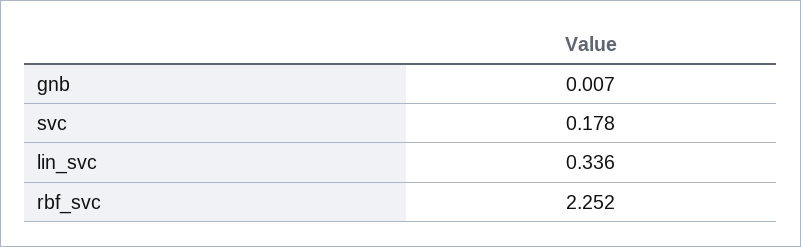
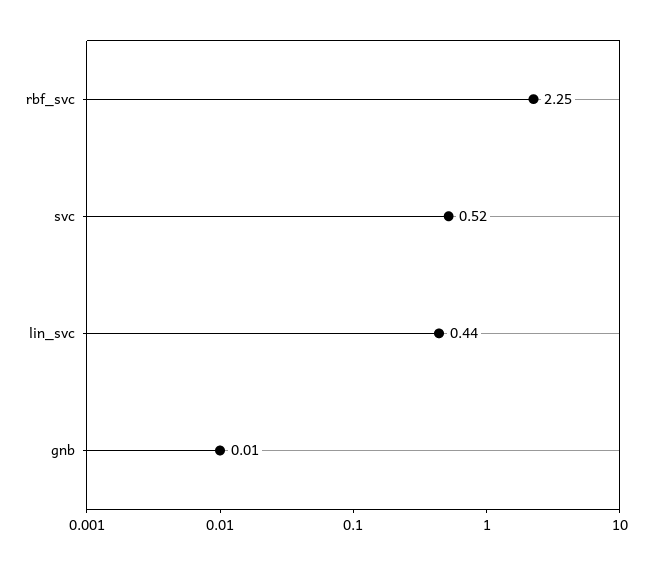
  {
    "gnb": 0.007,
-   "svc": 0.178,
+   "svc": 0.52,
-   "lin_svc": 0.336,
+   "lin_svc": 0.44,
    "rbf_svc": 2.252
  }

